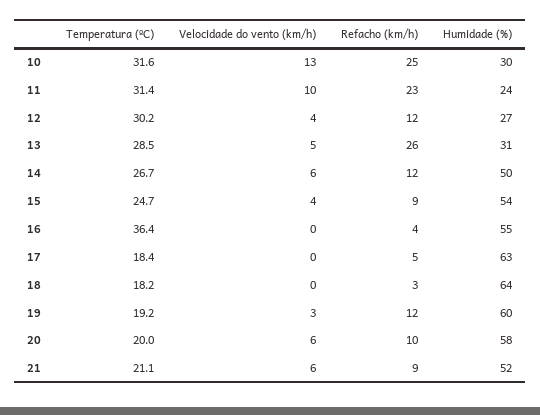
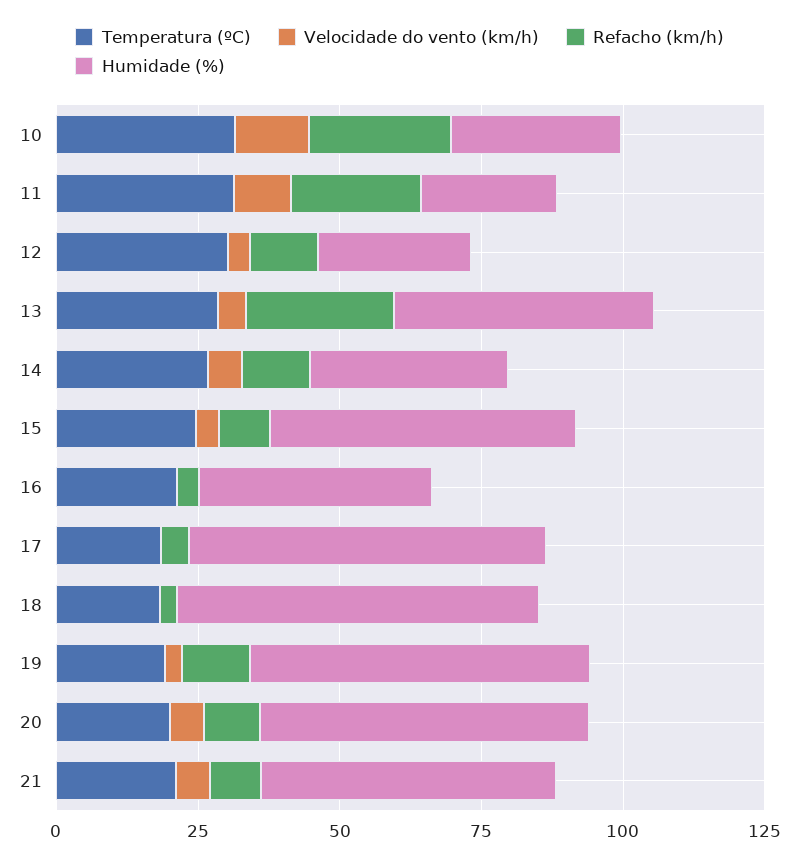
  {
    "Temperatura (ºC)": {
      "10": 31.6,
      "11": 31.4,
      "12": 30.2,
      "13": 28.5,
      "14": 26.7,
      "15": 24.7,
-     "16": 36.4,
+     "16": 20,
      "17": 18.4,
      "18": 18.2,
      "19": 19.2,
      "20": 20,
      "21": 21.1
    },
    "Velocidade do vento (km/h)": {
      "10": 13,
      "11": 10,
      "12": 4,
      "13": 5,
      "14": 6,
      "15": 4,
      "16": 0,
      "17": 0,
      "18": 0,
      "19": 3,
      "20": 6,
      "21": 6
    },
    "Refacho (km/h)": {
      "10": 25,
      "11": 23,
      "12": 12,
      "13": 26,
      "14": 12,
      "15": 9,
      "16": 4,
      "17": 5,
      "18": 3,
      "19": 12,
      "20": 10,
      "21": 9
    },
    "Humidade (%)": {
      "10": 30,
      "11": 24,
      "12": 27,
-     "13": 31,
+     "13": 45,
-     "14": 50,
+     "14": 35,
      "15": 54,
-     "16": 55,
+     "16": 40,
      "17": 63,
      "18": 64,
      "19": 60,
      "20": 58,
      "21": 52
    }
  }

